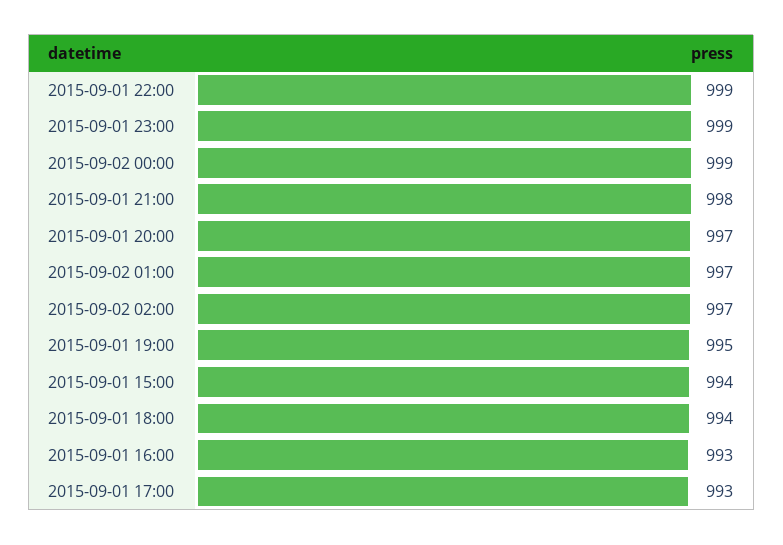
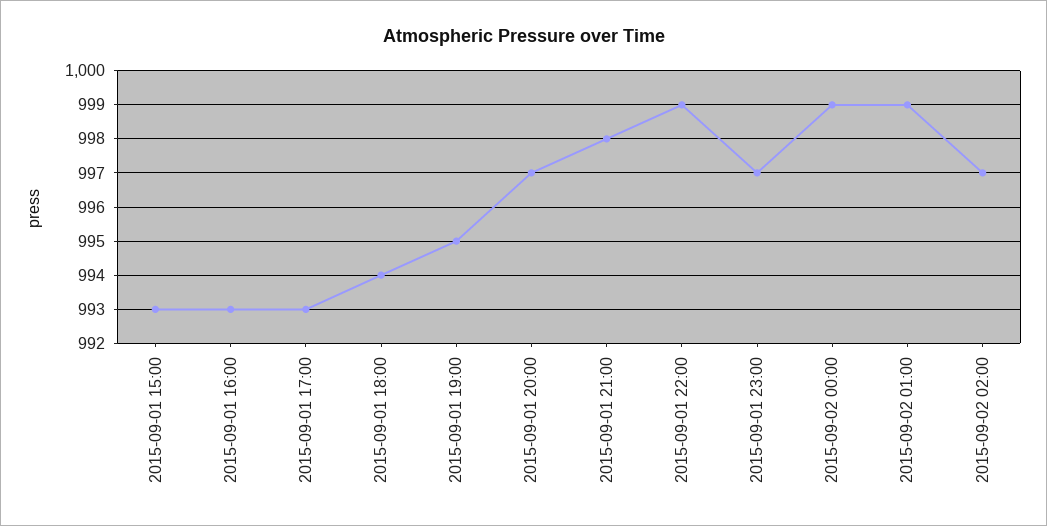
  {
    "2015-09-01 22:00": 999,
-   "2015-09-01 23:00": 999,
+   "2015-09-01 23:00": 997,
    "2015-09-02 00:00": 999,
    "2015-09-01 21:00": 998,
    "2015-09-01 20:00": 997,
-   "2015-09-02 01:00": 997,
+   "2015-09-02 01:00": 999,
    "2015-09-02 02:00": 997,
    "2015-09-01 19:00": 995,
-   "2015-09-01 15:00": 994,
+   "2015-09-01 15:00": 993,
    "2015-09-01 18:00": 994,
    "2015-09-01 16:00": 993,
    "2015-09-01 17:00": 993
  }

